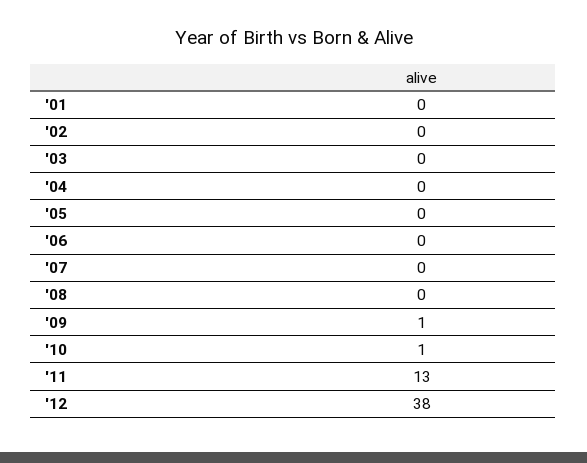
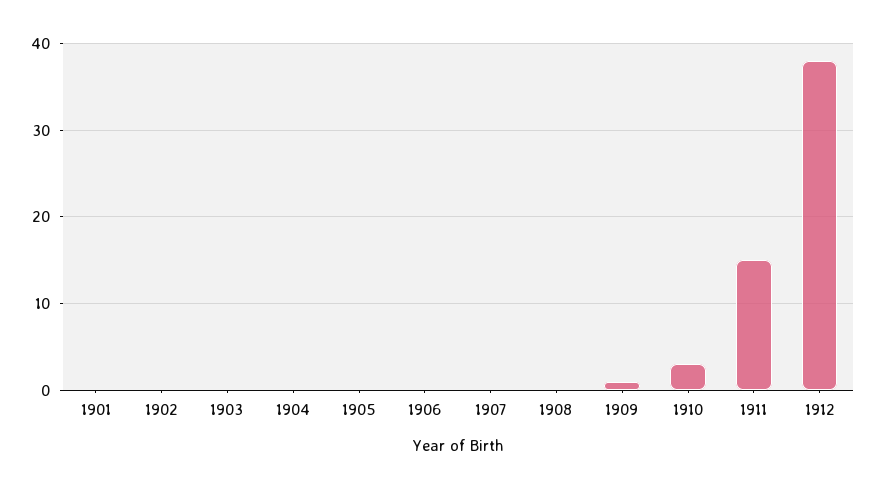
  {
    "'01": 0,
    "'02": 0,
    "'03": 0,
    "'04": 0,
    "'05": 0,
    "'06": 0,
    "'07": 0,
    "'08": 0,
    "'09": 1,
-   "'10": 1,
+   "'10": 3,
-   "'11": 13,
+   "'11": 15,
    "'12": 38
  }

